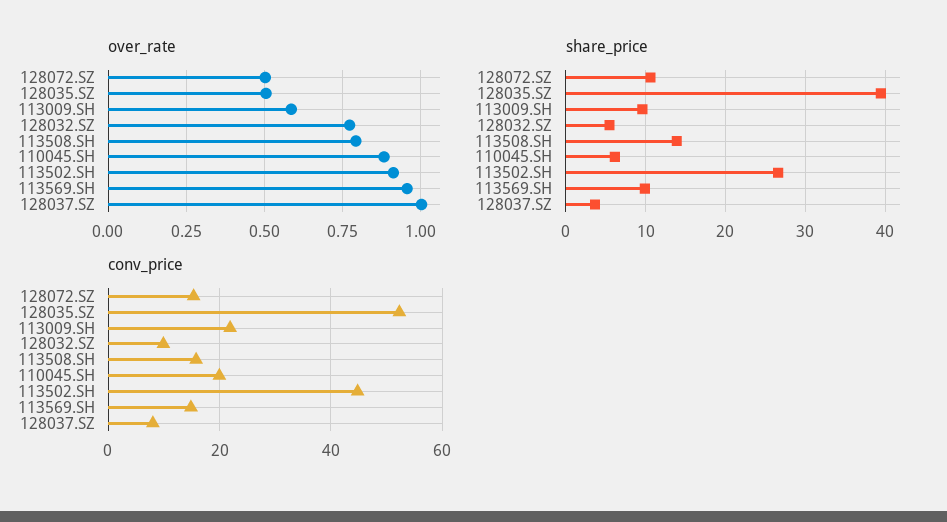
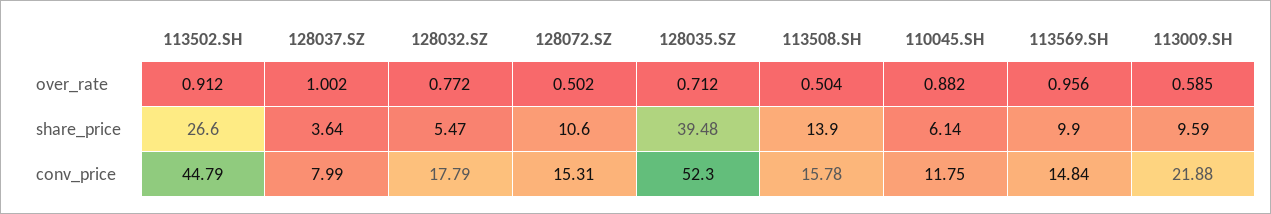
  {
    "over_rate": {
      "128072.SZ": 0.502,
-     "128035.SZ": 0.5,
+     "128035.SZ": 0.712,
      "113009.SH": 0.585,
      "128032.SZ": 0.772,
-     "113508.SH": 0.8,
+     "113508.SH": 0.504,
      "110045.SH": 0.882,
      "113502.SH": 0.912,
      "113569.SH": 0.956,
      "128037.SZ": 1.002
    },
    "share_price": {
      "128072.SZ": 10.6,
      "128035.SZ": 39.48,
      "113009.SH": 9.59,
      "128032.SZ": 5.47,
      "113508.SH": 13.9,
      "110045.SH": 6.14,
      "113502.SH": 26.6,
      "113569.SH": 9.9,
      "128037.SZ": 3.64
    },
    "conv_price": {
      "128072.SZ": 15.31,
      "128035.SZ": 52.3,
      "113009.SH": 21.88,
-     "128032.SZ": 10,
+     "128032.SZ": 17.79,
      "113508.SH": 15.78,
-     "110045.SH": 20,
+     "110045.SH": 11.75,
      "113502.SH": 44.79,
      "113569.SH": 14.84,
      "128037.SZ": 7.99
    }
  }

